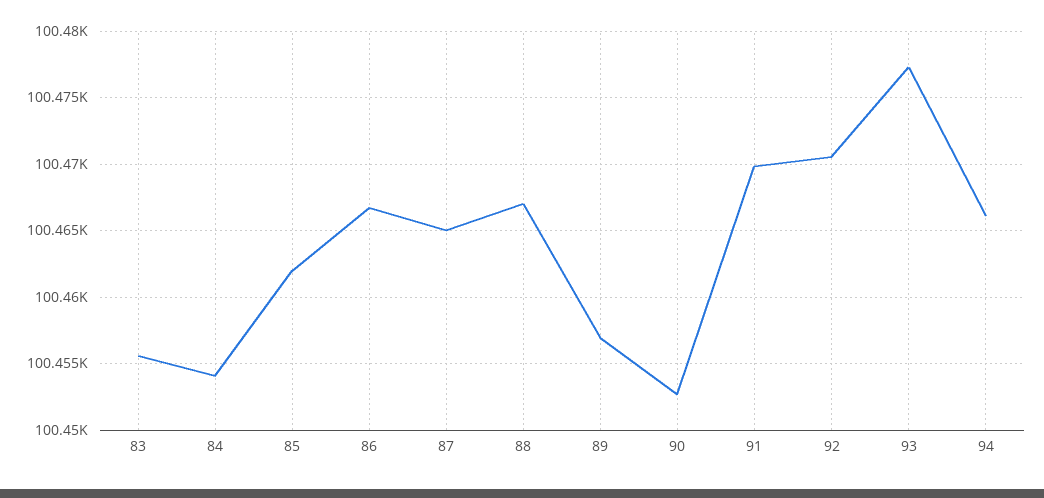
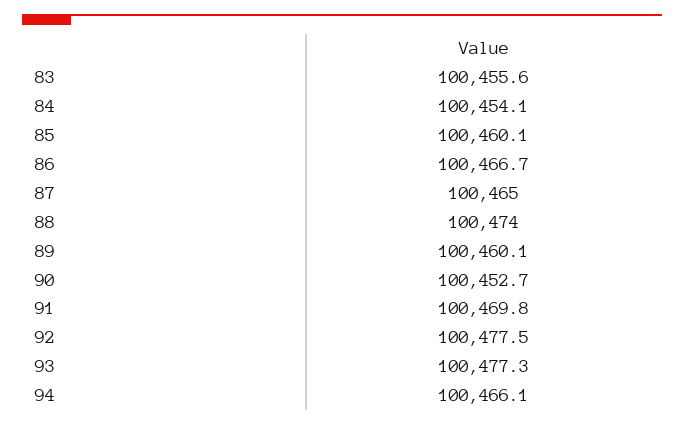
  {
    "83": 100455.6,
    "84": 100454.1,
-   "85": 100462,
+   "85": 100460.1,
    "86": 100466.7,
    "87": 100465,
-   "88": 100467,
+   "88": 100474,
-   "89": 100457,
+   "89": 100460.1,
    "90": 100452.7,
    "91": 100469.8,
-   "92": 100470.5,
+   "92": 100477.5,
    "93": 100477.3,
    "94": 100466.1
  }

